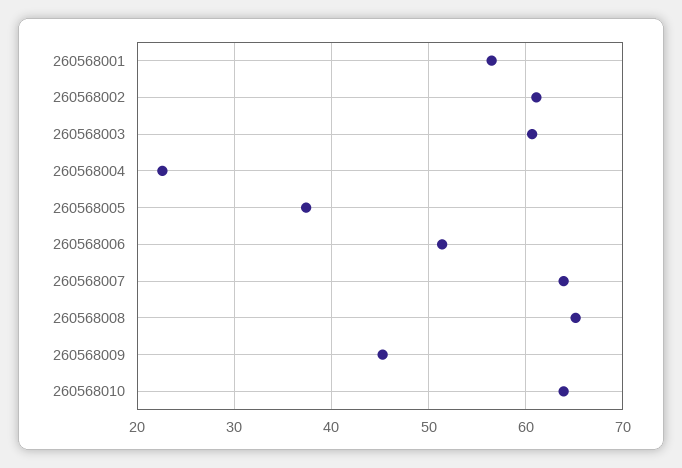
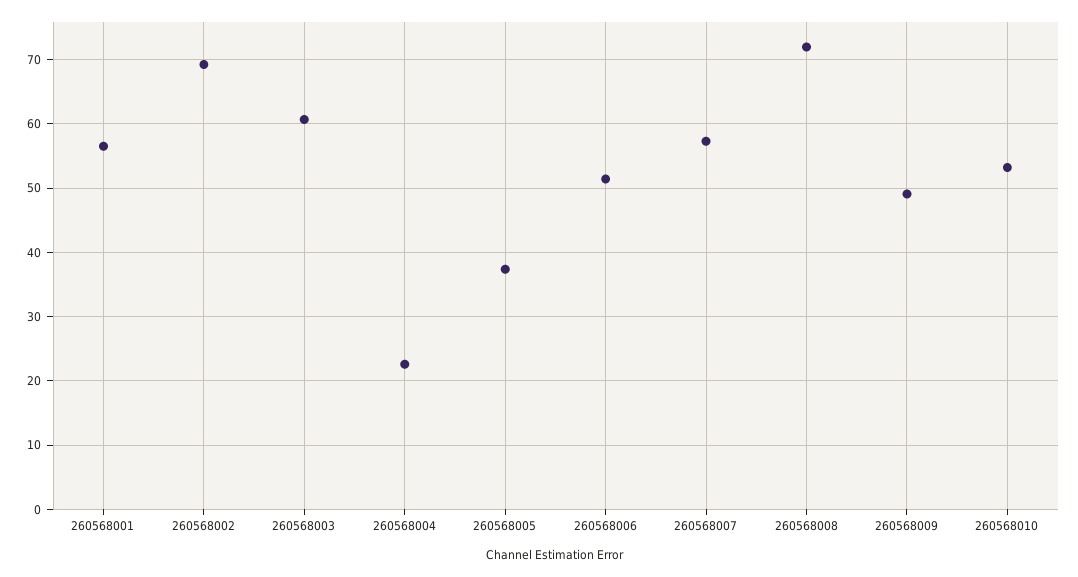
  {
    "260568001": 57,
-   "260568002": 61,
+   "260568002": 69,
    "260568003": 61,
    "260568004": 23,
    "260568005": 37,
    "260568006": 51,
-   "260568007": 64,
+   "260568007": 57,
-   "260568008": 65,
+   "260568008": 72,
-   "260568009": 45,
+   "260568009": 49,
-   "260568010": 64
+   "260568010": 53
  }

